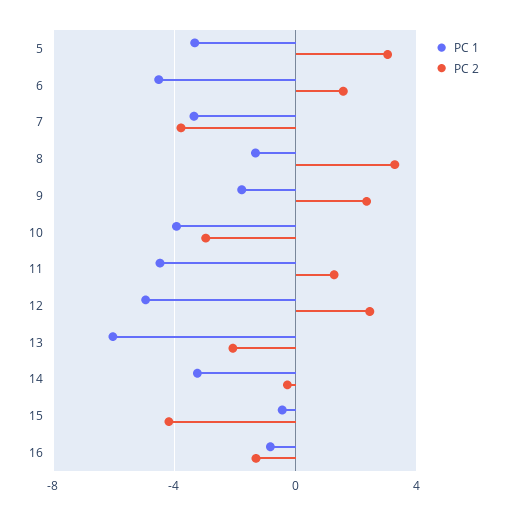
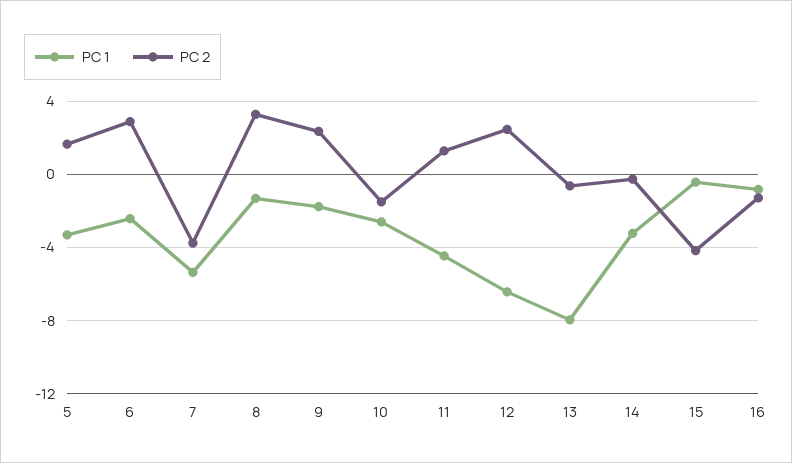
  {
    "PC 1": {
      "5": -3.5,
-     "6": -4.5,
+     "6": -2.5,
-     "7": -3.5,
+     "7": -5.5,
      "8": -1.5,
      "9": -2,
-     "10": -4,
+     "10": -2.5,
      "11": -4.5,
-     "12": -5,
+     "12": -6.5,
-     "13": -6,
+     "13": -8,
      "14": -3,
      "15": -0.5,
      "16": -1
    },
    "PC 2": {
-     "5": 3,
+     "5": 1.5,
-     "6": 1.5,
+     "6": 3,
      "7": -4,
      "8": 3.5,
      "9": 2.5,
-     "10": -3,
+     "10": -1.5,
      "11": 1.5,
      "12": 2.5,
-     "13": -2,
+     "13": -0.5,
      "14": -0.5,
      "15": -4,
      "16": -1.5
    }
  }

